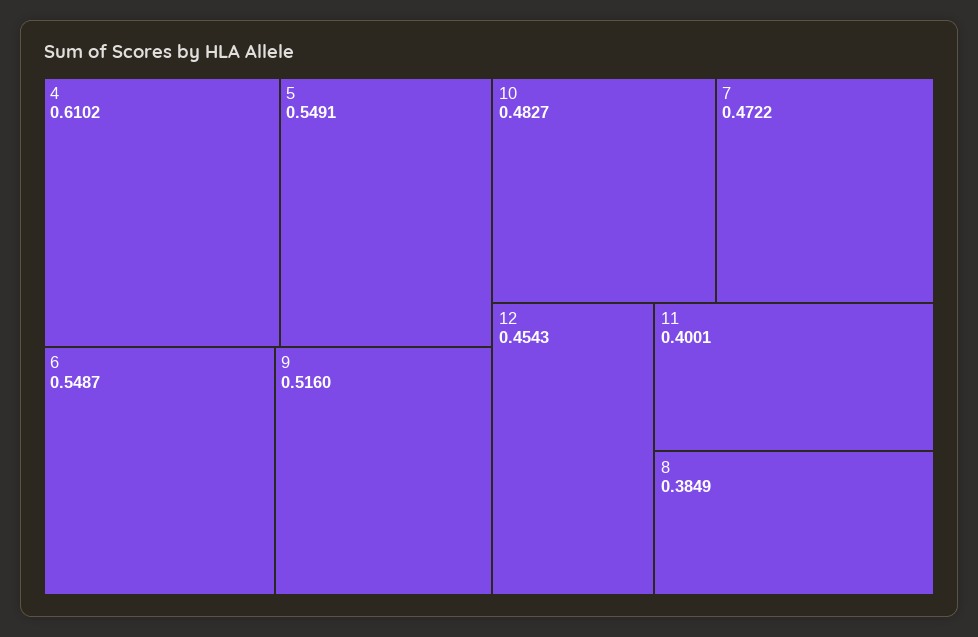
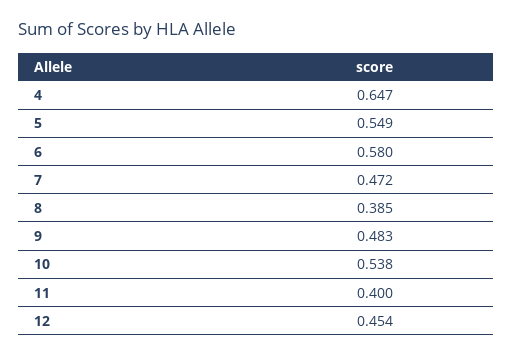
  {
-   "4": 0.6102,
+   "4": 0.647,
    "5": 0.5491,
-   "6": 0.5487,
+   "6": 0.58,
-   "9": 0.516,
+   "9": 0.483,
-   "10": 0.4827,
+   "10": 0.538,
    "7": 0.4722,
    "12": 0.4543,
    "11": 0.4001,
    "8": 0.3849
  }

